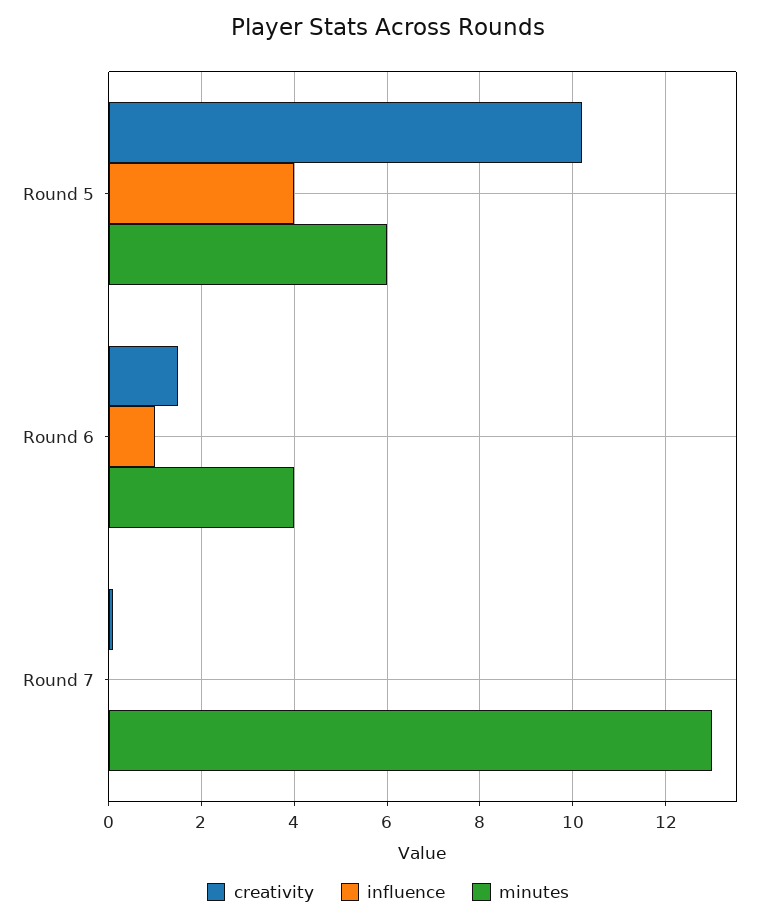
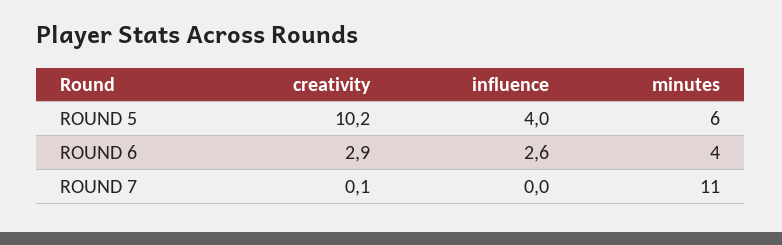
  {
    "creativity": {
      "Round 5": 10.2,
-     "Round 6": 1.5,
+     "Round 6": 2.9,
      "Round 7": 0.1
    },
    "influence": {
      "Round 5": 4,
-     "Round 6": 1,
+     "Round 6": 2.6,
      "Round 7": 0
    },
    "minutes": {
      "Round 5": 6,
      "Round 6": 4,
-     "Round 7": 13
+     "Round 7": 11
    }
  }

